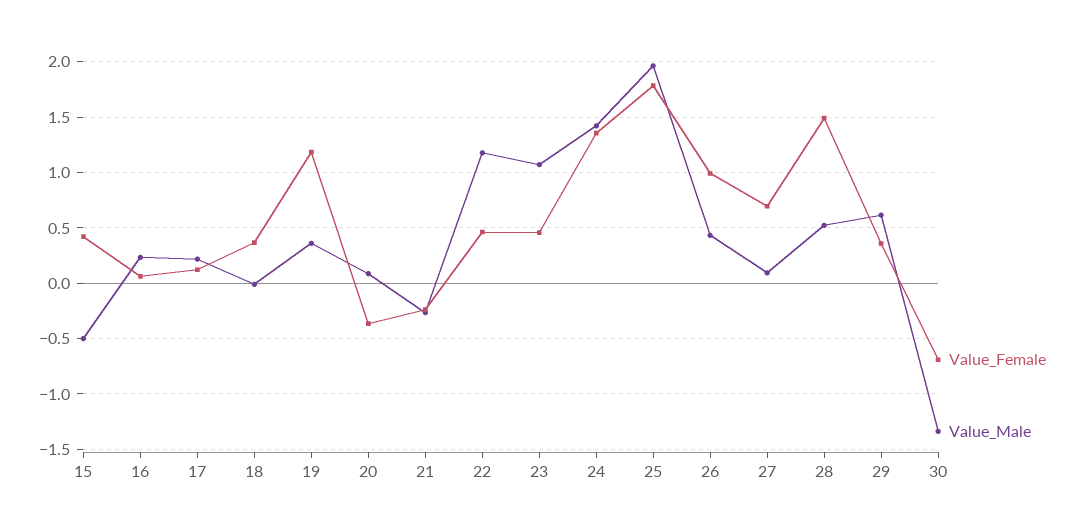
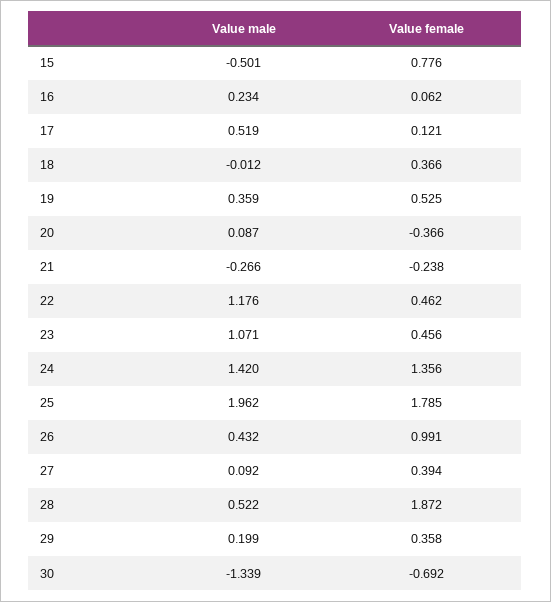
  {
    "Value_Female": {
-     "15": 0.4,
+     "15": 0.776,
      "16": 0.062,
      "17": 0.121,
      "18": 0.366,
-     "19": 1.2,
+     "19": 0.525,
      "20": -0.366,
      "21": -0.238,
      "22": 0.462,
      "23": 0.456,
      "24": 1.356,
      "25": 1.785,
      "26": 0.991,
-     "27": 0.7,
+     "27": 0.394,
-     "28": 1.5,
+     "28": 1.872,
      "29": 0.358,
      "30": -0.692
    },
    "Value_Male": {
      "15": -0.501,
      "16": 0.234,
-     "17": 0.2,
+     "17": 0.519,
      "18": -0.012,
      "19": 0.359,
      "20": 0.087,
      "21": -0.266,
      "22": 1.176,
      "23": 1.071,
      "24": 1.42,
      "25": 1.962,
      "26": 0.432,
      "27": 0.092,
      "28": 0.522,
-     "29": 0.6,
+     "29": 0.199,
      "30": -1.339
    }
  }

